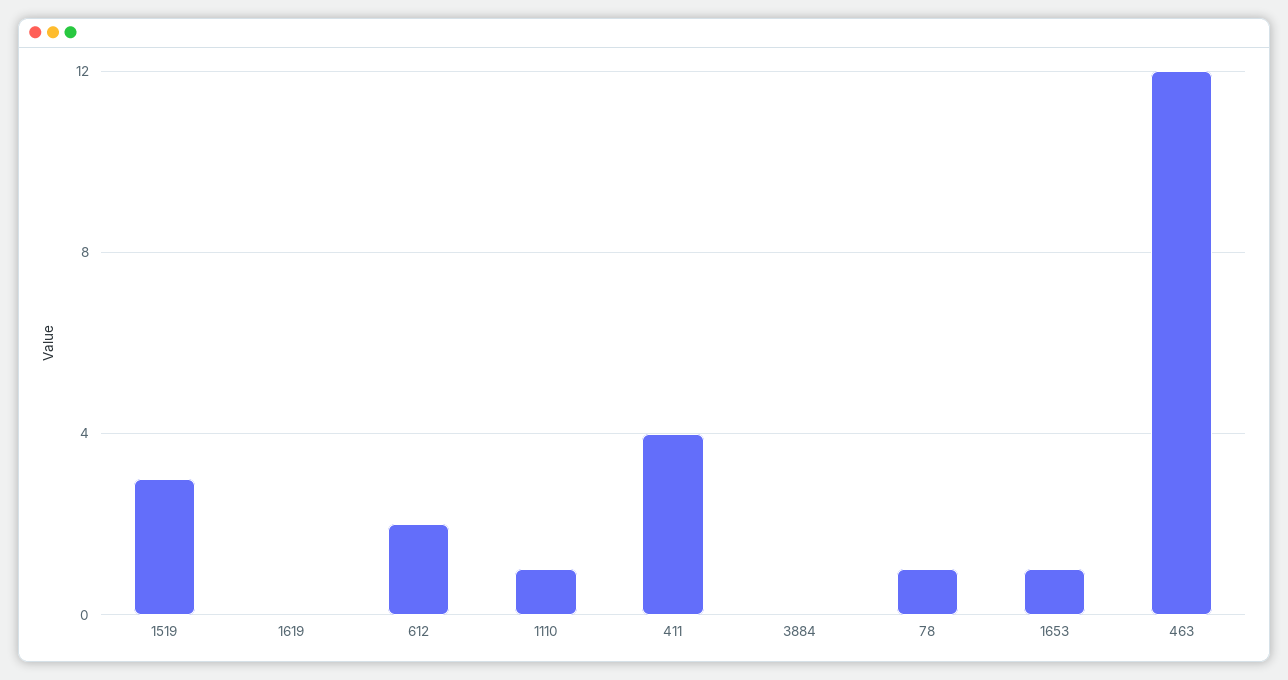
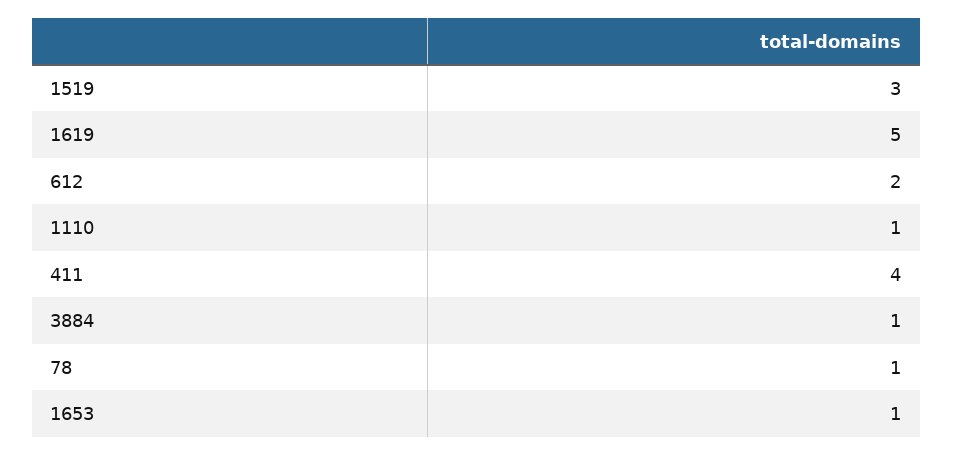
  {
    "1519": 3,
-   "1619": 0,
+   "1619": 5,
    "612": 2,
    "1110": 1,
    "411": 4,
-   "3884": 0,
+   "3884": 1,
    "78": 1,
-   "1653": 1,
+   "1653": 1
-   "463": 12
  }

